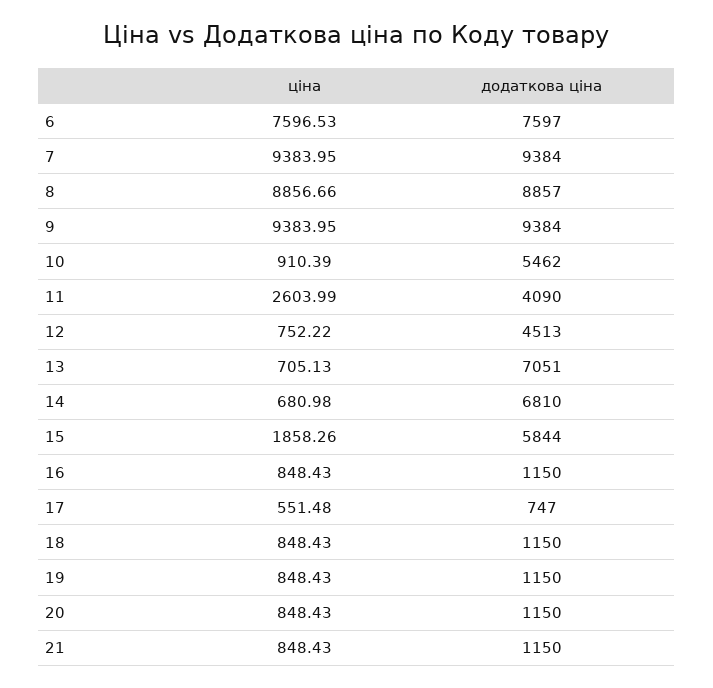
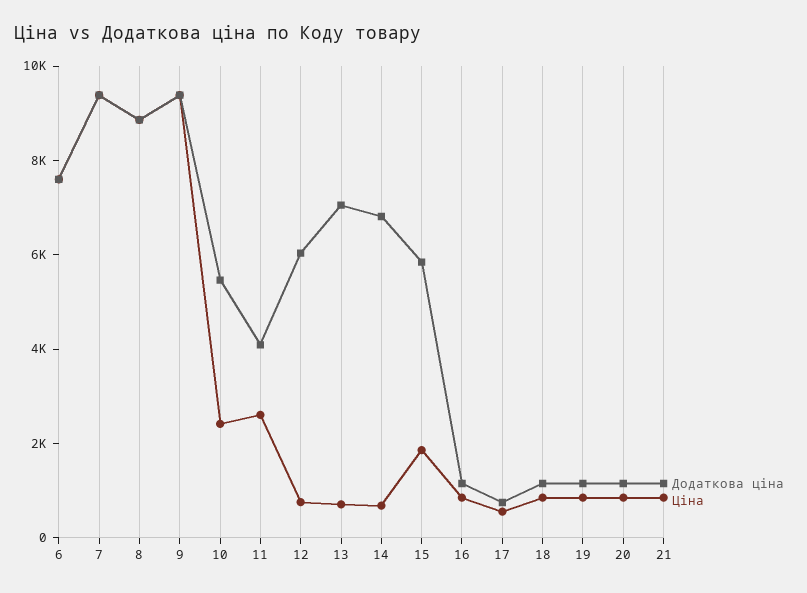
  {
    "ціна": {
      "6": 7596.53,
      "7": 9383.95,
      "8": 8856.66,
      "9": 9383.95,
-     "10": 910.39,
+     "10": 2500,
      "11": 2603.99,
      "12": 752.22,
      "13": 705.13,
      "14": 680.98,
      "15": 1858.26,
      "16": 848.43,
      "17": 551.48,
      "18": 848.43,
      "19": 848.43,
      "20": 848.43,
      "21": 848.43
    },
    "додаткова ціна": {
      "6": 7597,
      "7": 9384,
      "8": 8857,
      "9": 9384,
      "10": 5462,
      "11": 4090,
-     "12": 4513,
+     "12": 6000,
      "13": 7051,
      "14": 6810,
      "15": 5844,
      "16": 1150,
      "17": 747,
      "18": 1150,
      "19": 1150,
      "20": 1150,
      "21": 1150
    }
  }

